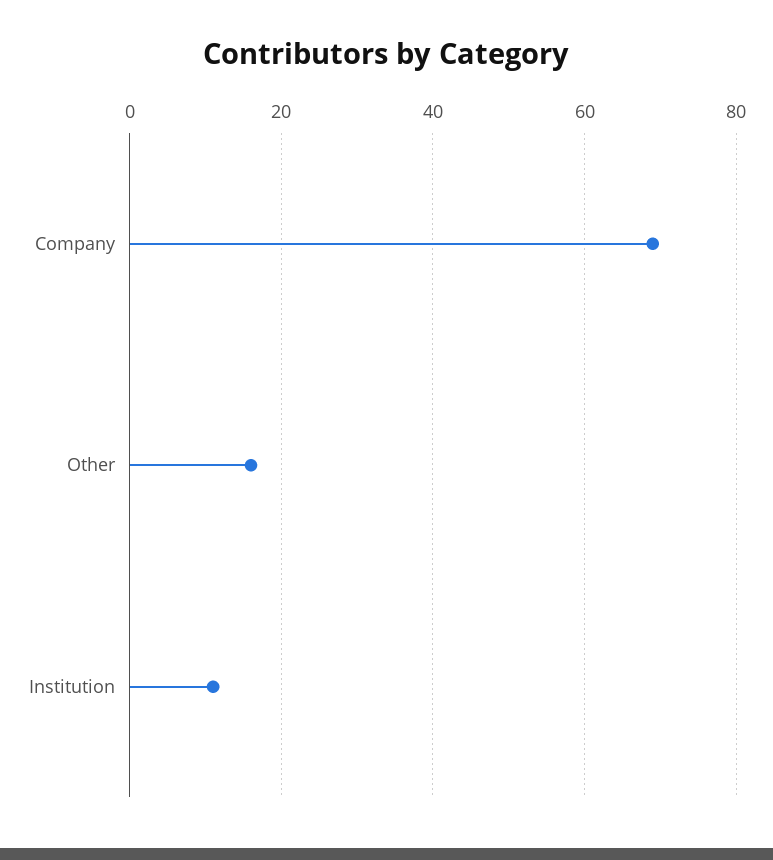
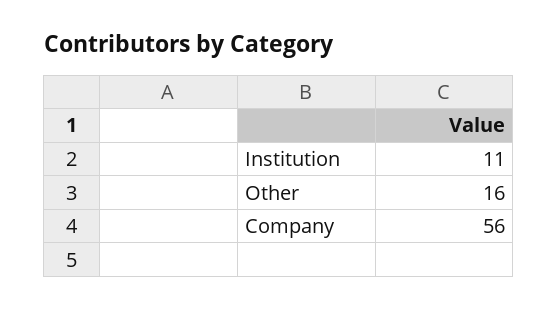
  {
-   "Company": 70,
+   "Company": 56,
    "Other": 16,
    "Institution": 11
  }

